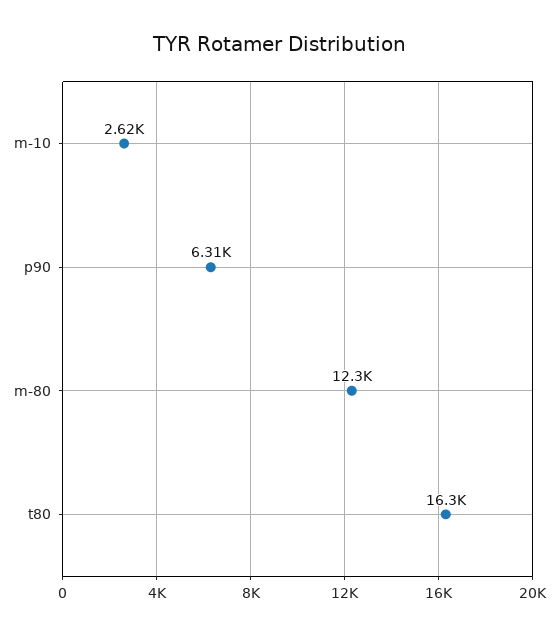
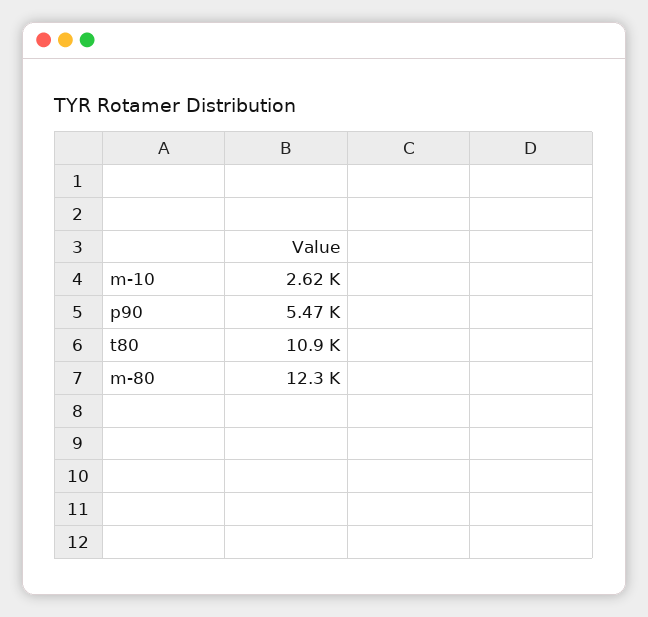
  {
    "m-10": 2620,
-   "p90": 6310,
+   "p90": 5470,
    "m-80": 12300,
-   "t80": 16300
+   "t80": 10900
  }

